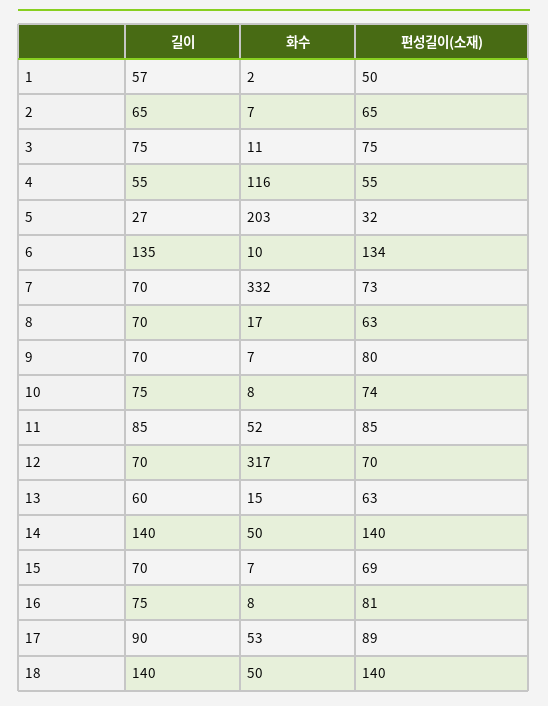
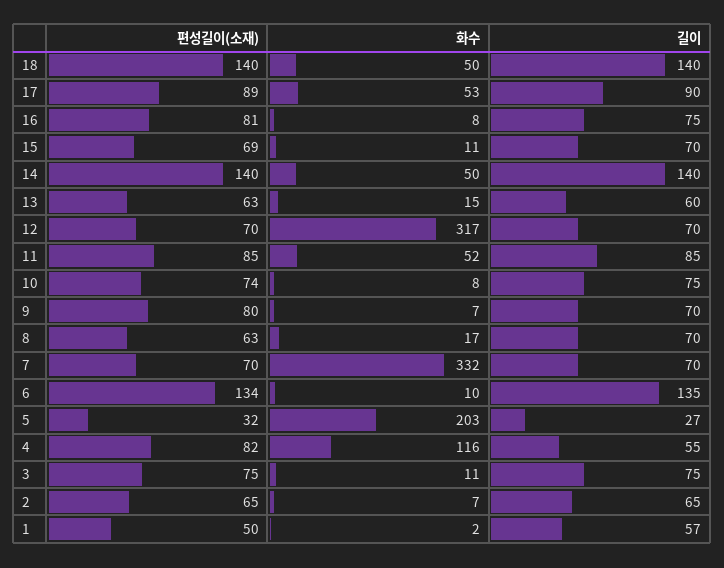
  {
    "길이": {
      "1": 57,
      "2": 65,
      "3": 75,
      "4": 55,
      "5": 27,
      "6": 135,
      "7": 70,
      "8": 70,
      "9": 70,
      "10": 75,
      "11": 85,
      "12": 70,
      "13": 60,
      "14": 140,
      "15": 70,
      "16": 75,
      "17": 90,
      "18": 140
    },
    "화수": {
      "1": 2,
      "2": 7,
      "3": 11,
      "4": 116,
      "5": 203,
      "6": 10,
      "7": 332,
      "8": 17,
      "9": 7,
      "10": 8,
      "11": 52,
      "12": 317,
      "13": 15,
      "14": 50,
-     "15": 7,
+     "15": 11,
      "16": 8,
      "17": 53,
      "18": 50
    },
    "편성길이(소재)": {
      "1": 50,
      "2": 65,
      "3": 75,
-     "4": 55,
+     "4": 82,
      "5": 32,
      "6": 134,
-     "7": 73,
+     "7": 70,
      "8": 63,
      "9": 80,
      "10": 74,
      "11": 85,
      "12": 70,
      "13": 63,
      "14": 140,
      "15": 69,
      "16": 81,
      "17": 89,
      "18": 140
    }
  }

